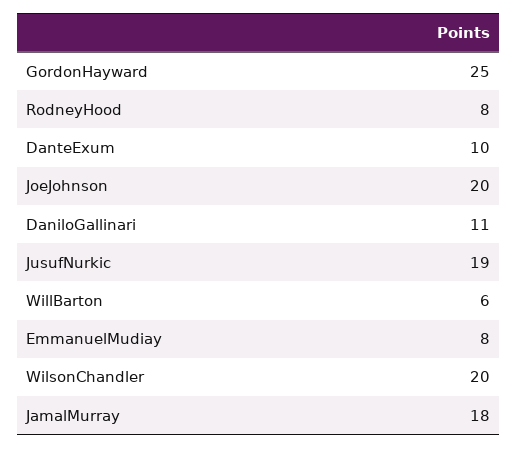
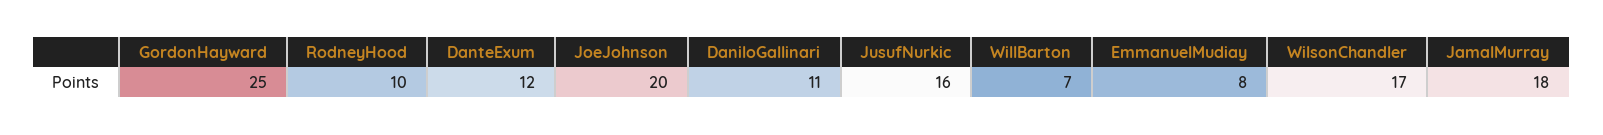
  {
    "GordonHayward": 25,
-   "RodneyHood": 8,
+   "RodneyHood": 10,
-   "DanteExum": 10,
+   "DanteExum": 12,
    "JoeJohnson": 20,
    "DaniloGallinari": 11,
-   "JusufNurkic": 19,
+   "JusufNurkic": 16,
-   "WillBarton": 6,
+   "WillBarton": 7,
    "EmmanuelMudiay": 8,
-   "WilsonChandler": 20,
+   "WilsonChandler": 17,
    "JamalMurray": 18
  }

